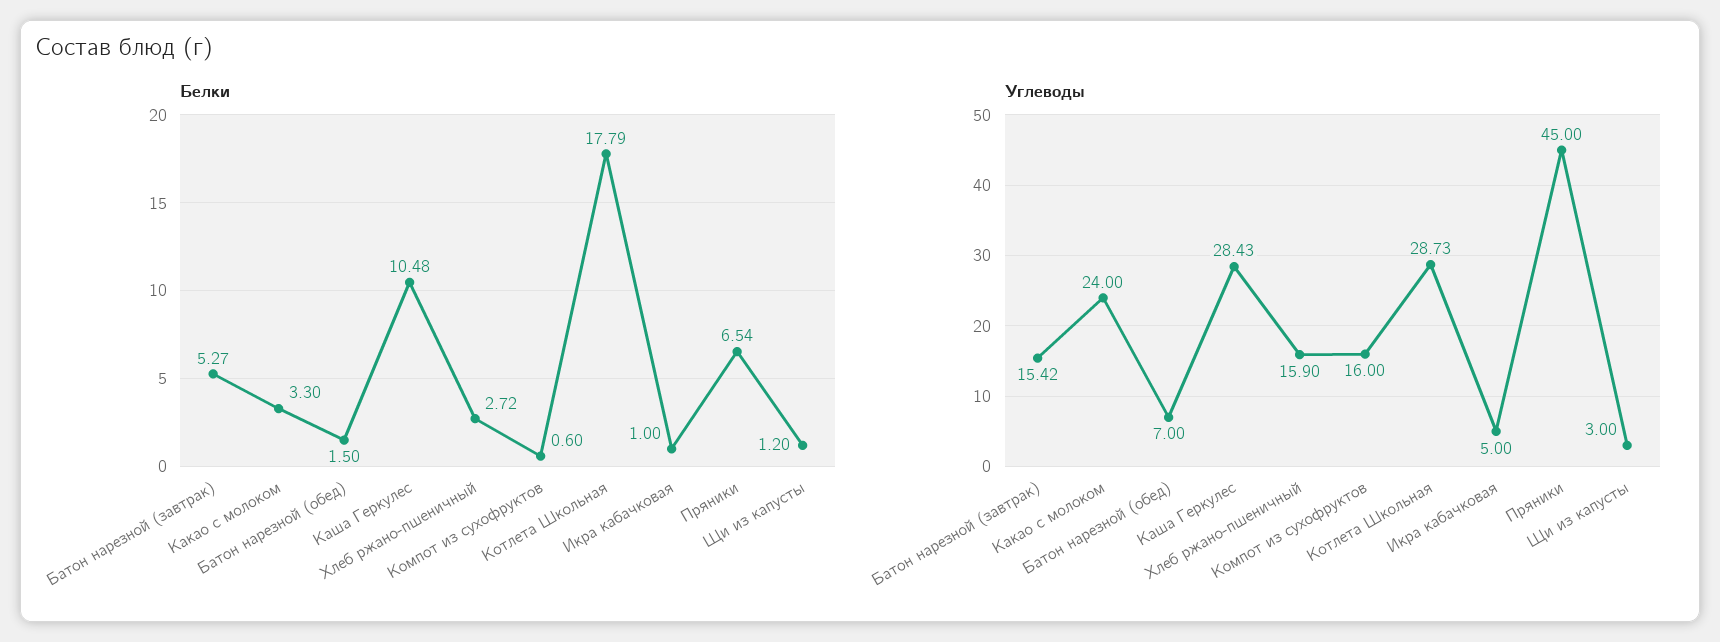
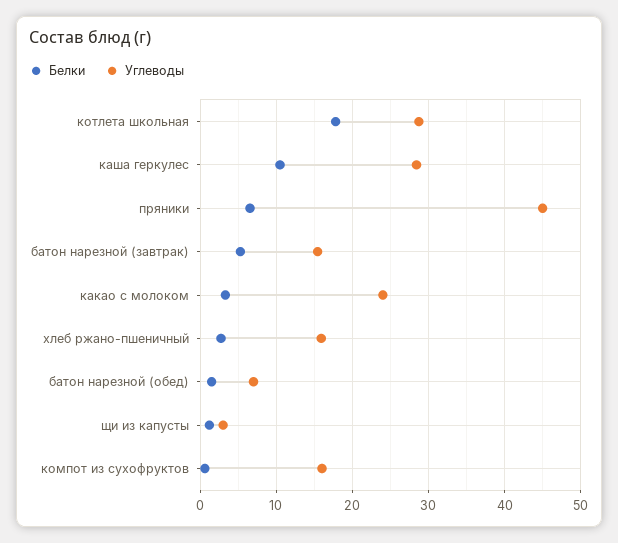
  {
    "Белки": {
      "Батон нарезной (завтрак)": 5.27,
      "Какао с молоком": 3.3,
      "Батон нарезной (обед)": 1.5,
      "Каша Геркулес": 10.48,
      "Хлеб ржано-пшеничный": 2.72,
      "Компот из сухофруктов": 0.6,
      "Котлета Школьная": 17.79,
-     "Икра кабачковая": 1,
      "Пряники": 6.54,
      "Щи из капусты": 1.2
    },
    "Углеводы": {
      "Батон нарезной (завтрак)": 15.42,
      "Какао с молоком": 24,
      "Батон нарезной (обед)": 7,
      "Каша Геркулес": 28.43,
      "Хлеб ржано-пшеничный": 15.9,
      "Компот из сухофруктов": 16,
      "Котлета Школьная": 28.73,
-     "Икра кабачковая": 5,
      "Пряники": 45,
      "Щи из капусты": 3
    }
  }

